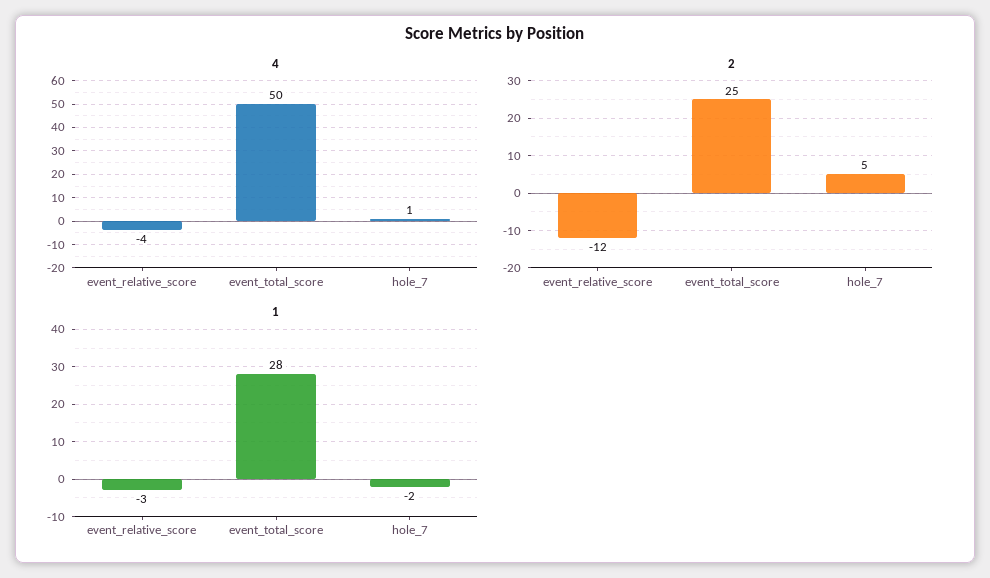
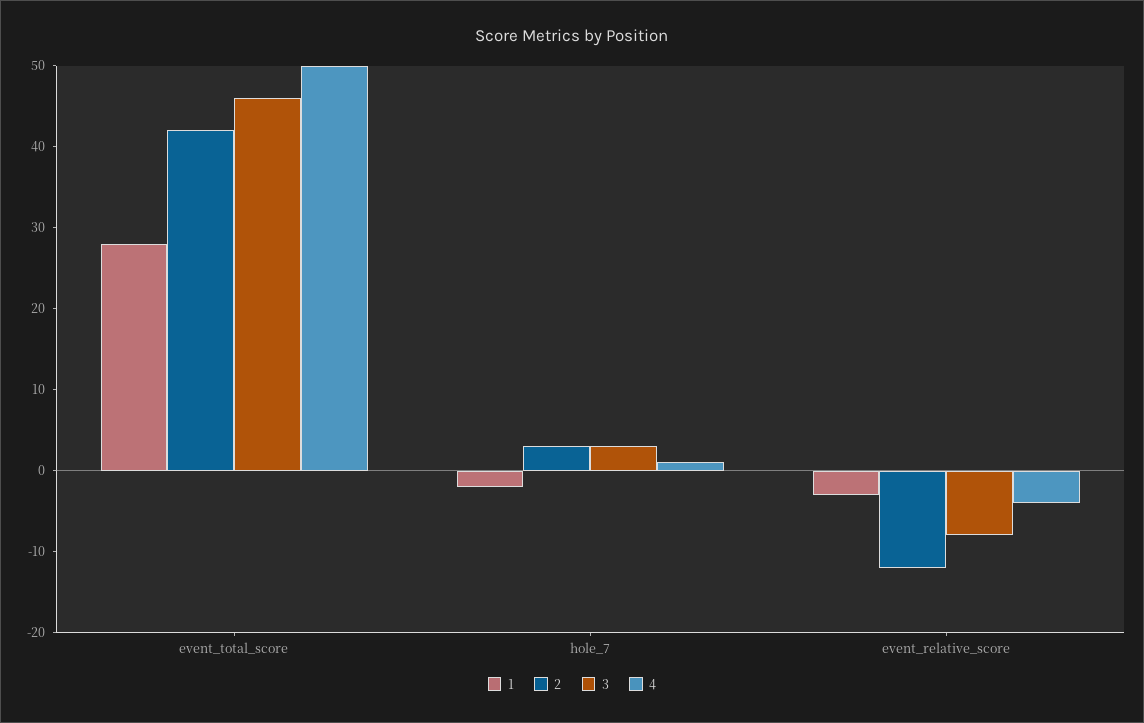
  {
    "4": {
      "event_relative_score": -4,
      "event_total_score": 50,
      "hole_7": 1
    },
    "2": {
      "event_relative_score": -12,
-     "event_total_score": 25,
+     "event_total_score": 42,
-     "hole_7": 5
+     "hole_7": 3
    },
    "1": {
      "event_relative_score": -3,
      "event_total_score": 28,
      "hole_7": -2
-   }
+   },
+   "3": {
+     "event_total_score": 46,
+     "hole_7": 3,
+     "event_relative_score": -8
+   }
  }

